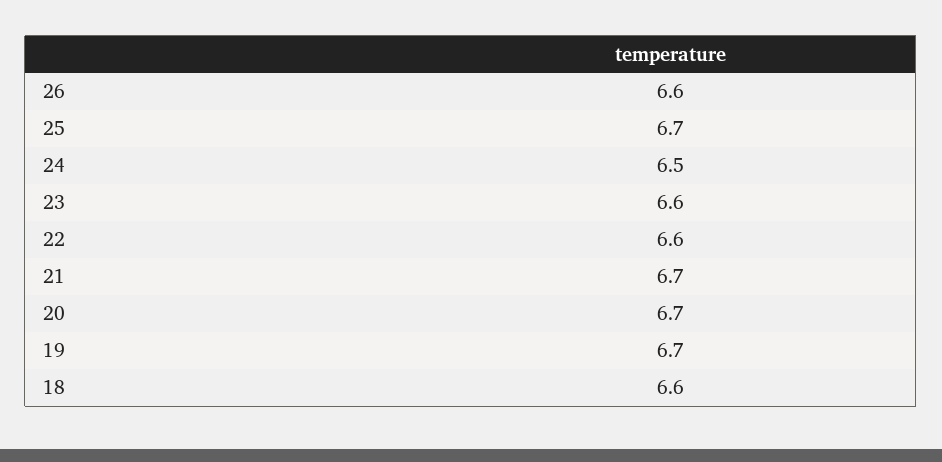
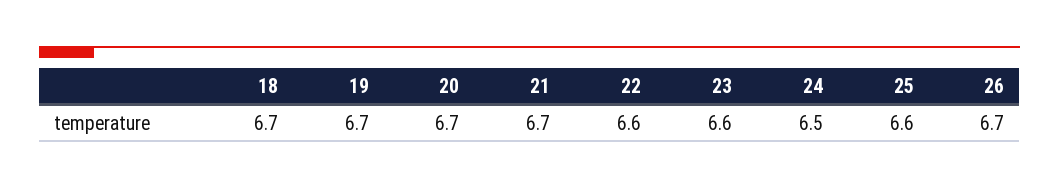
  {
-   "26": 6.6,
+   "26": 6.7,
-   "25": 6.7,
+   "25": 6.6,
    "24": 6.5,
    "23": 6.6,
    "22": 6.6,
    "21": 6.7,
    "20": 6.7,
    "19": 6.7,
-   "18": 6.6
+   "18": 6.7
  }

